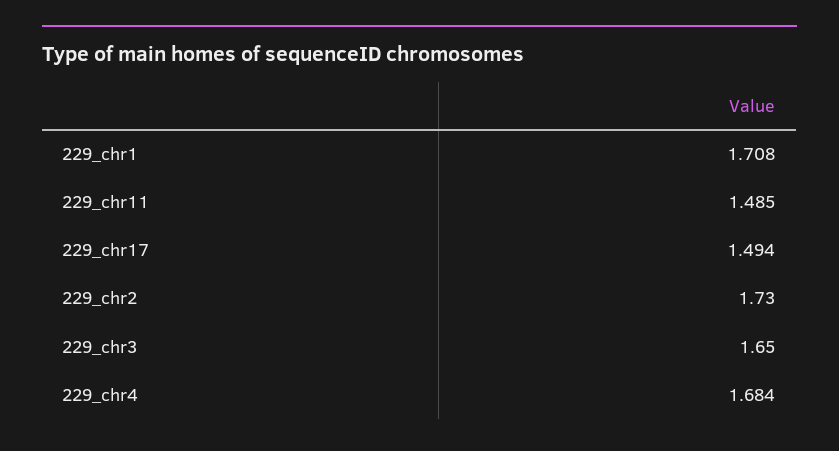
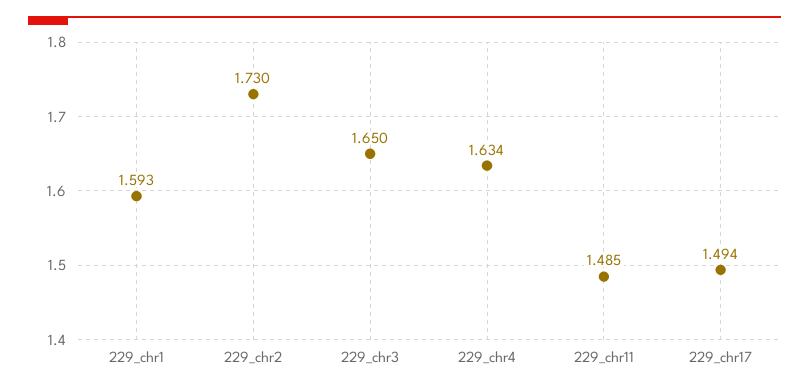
  {
-   "229_chr1": 1.708,
+   "229_chr1": 1.593,
    "229_chr11": 1.485,
    "229_chr17": 1.494,
    "229_chr2": 1.73,
    "229_chr3": 1.65,
-   "229_chr4": 1.684
+   "229_chr4": 1.634
  }

